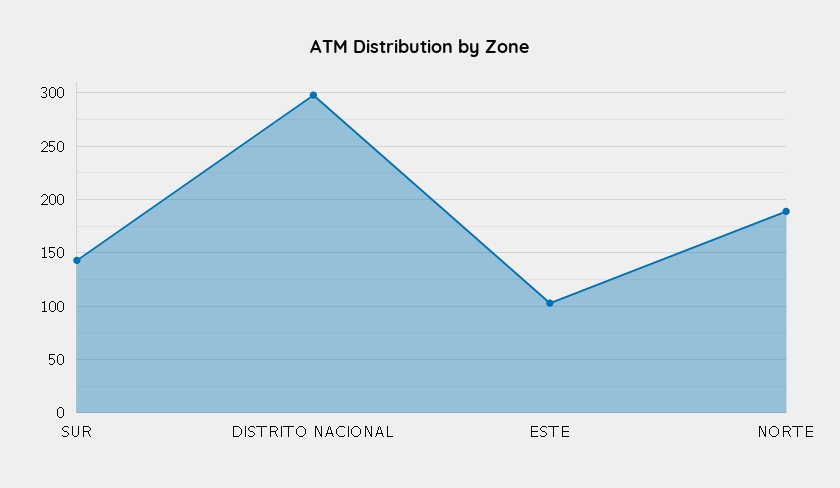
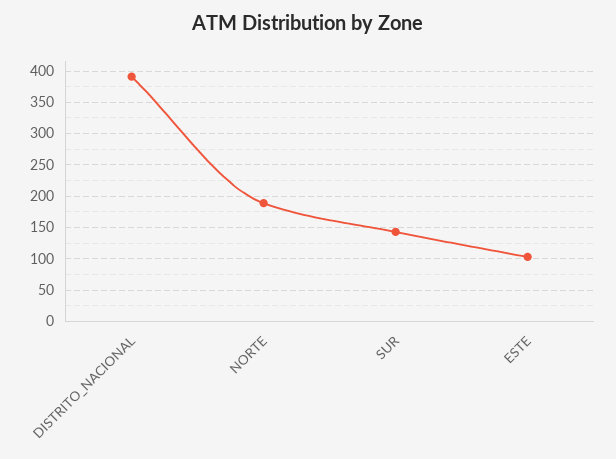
  {
    "SUR": 140,
-   "DISTRITO NACIONAL": 300,
+   "DISTRITO NACIONAL": 390,
    "ESTE": 100,
    "NORTE": 190
  }

